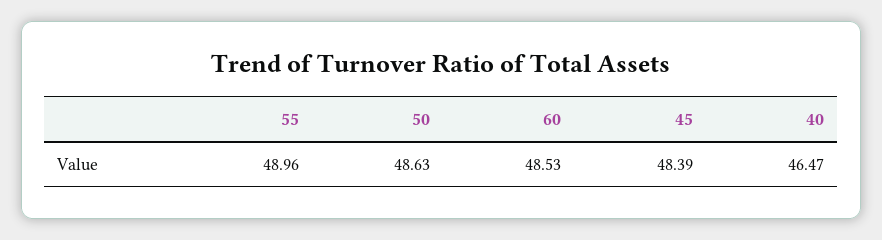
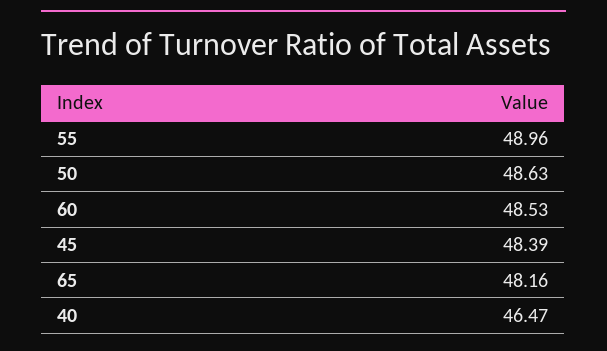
  {
    "55": 48.96,
    "50": 48.63,
    "60": 48.53,
    "45": 48.39,
-   "40": 46.47
+   "40": 46.47,
+   "65": 48.16
  }

